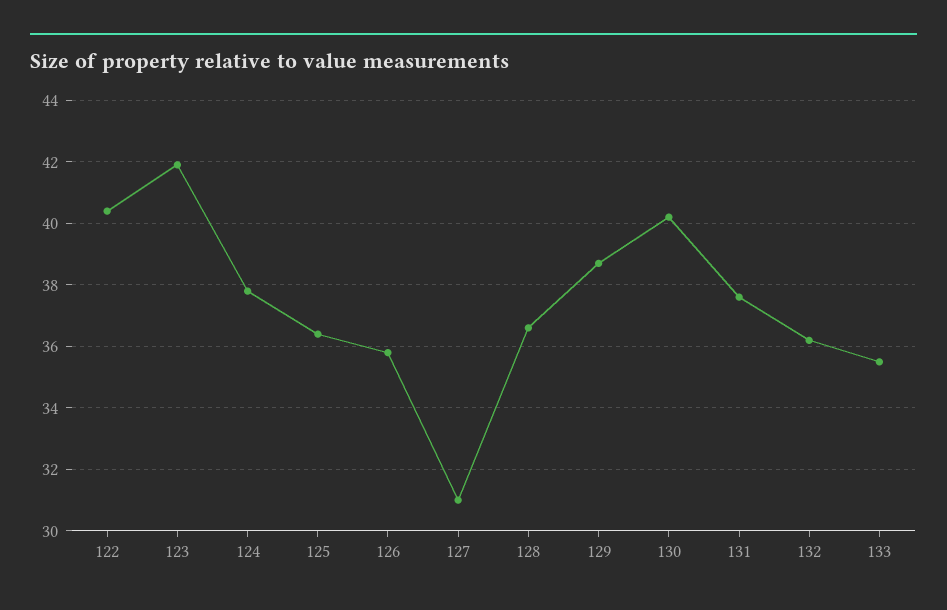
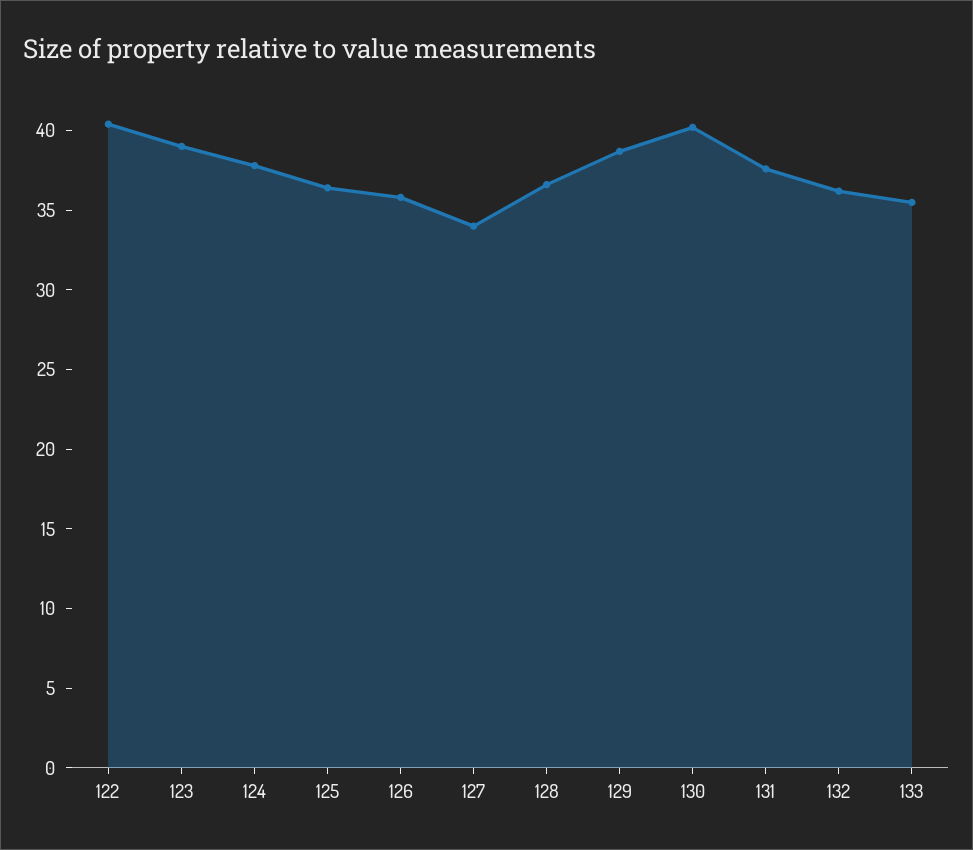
  {
    "122": 40.5,
-   "123": 42,
+   "123": 39,
    "124": 38,
    "125": 36.5,
    "126": 36,
-   "127": 31,
+   "127": 34,
    "128": 36.5,
    "129": 38.5,
    "130": 40,
    "131": 37.5,
    "132": 36,
    "133": 35.5
  }

